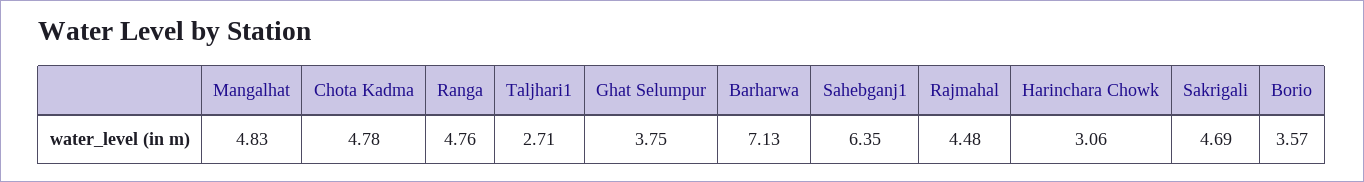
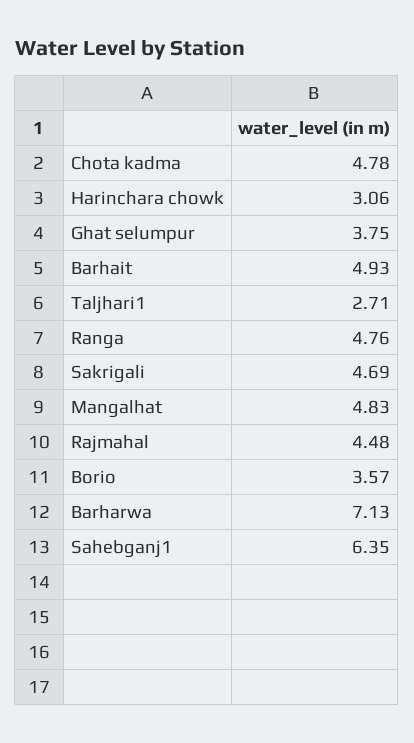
  {
    "Mangalhat": 4.83,
    "Chota Kadma": 4.78,
    "Ranga": 4.76,
    "Taljhari1": 2.71,
    "Ghat Selumpur": 3.75,
    "Barharwa": 7.13,
    "Sahebganj1": 6.35,
    "Rajmahal": 4.48,
    "Harinchara Chowk": 3.06,
    "Sakrigali": 4.69,
-   "Borio": 3.57
+   "Borio": 3.57,
+   "Barhait": 4.93
  }

